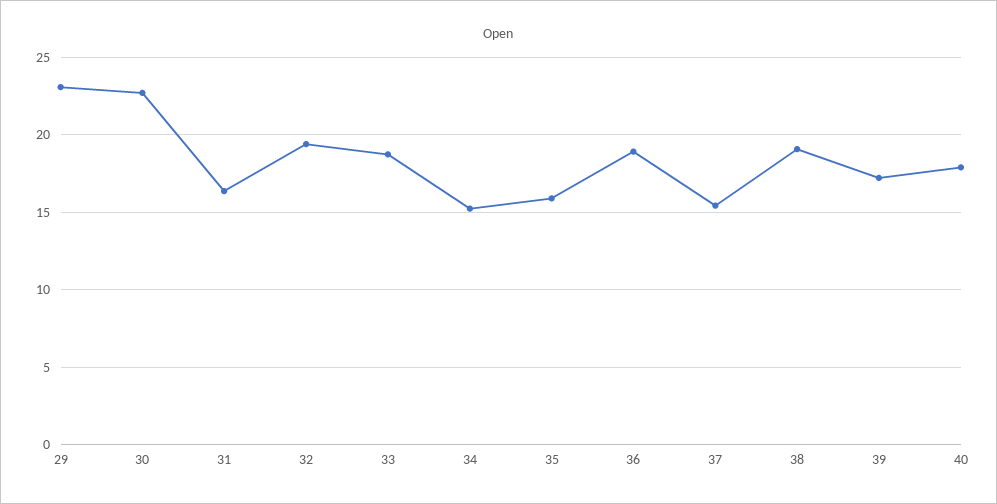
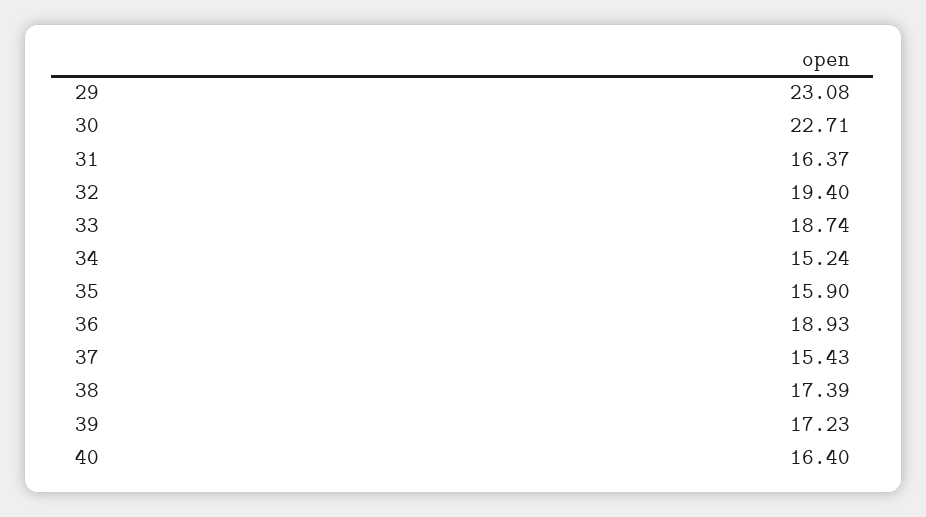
  {
    "29": 23.08,
    "30": 22.71,
    "31": 16.37,
    "32": 19.4,
    "33": 18.74,
    "34": 15.24,
    "35": 15.9,
    "36": 18.93,
    "37": 15.43,
-   "38": 19,
+   "38": 17.39,
    "39": 17.23,
-   "40": 18
+   "40": 16.4
  }

